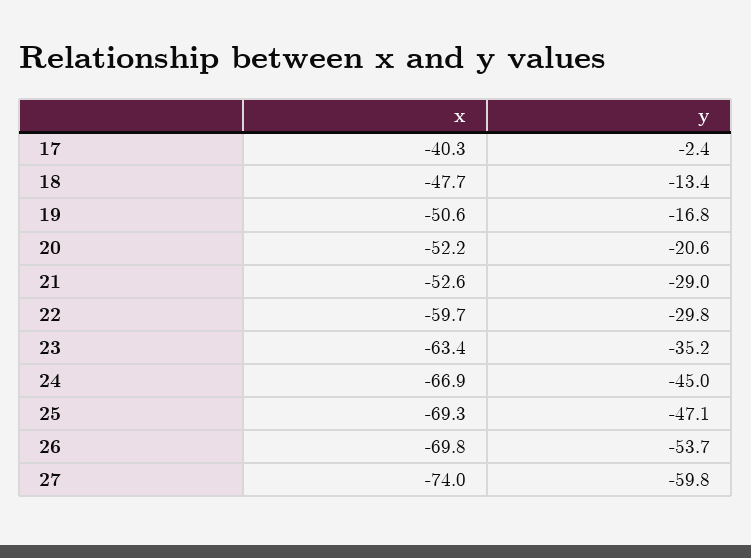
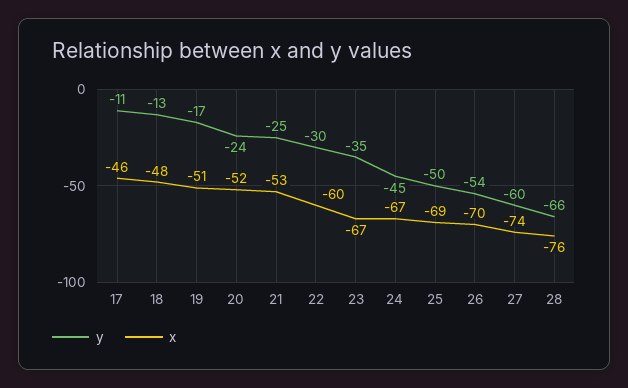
  {
    "x": {
-     "17": -40.3,
+     "17": -46,
      "18": -47.7,
      "19": -50.6,
      "20": -52.2,
      "21": -52.6,
      "22": -59.7,
-     "23": -63.4,
+     "23": -67,
      "24": -66.9,
      "25": -69.3,
      "26": -69.8,
-     "27": -74
+     "27": -74,
+     "28": -76
    },
    "y": {
-     "17": -2.4,
+     "17": -11,
      "18": -13.4,
      "19": -16.8,
-     "20": -20.6,
+     "20": -24,
-     "21": -29,
+     "21": -25,
      "22": -29.8,
      "23": -35.2,
      "24": -45,
-     "25": -47.1,
+     "25": -50,
      "26": -53.7,
-     "27": -59.8
+     "27": -59.8,
+     "28": -66
    }
  }

